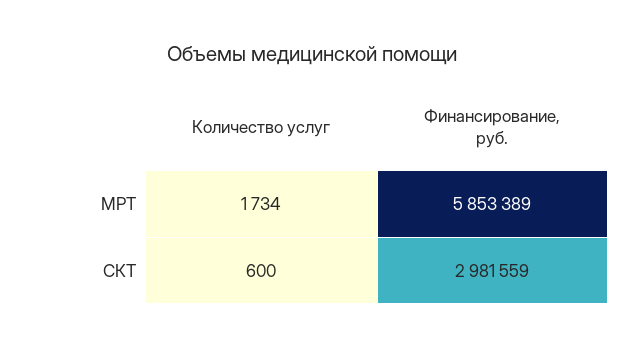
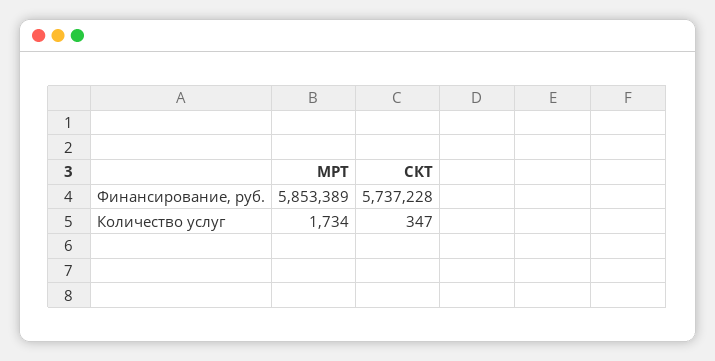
  {
    "Количество услуг": {
      "МРТ": 1734,
-     "СКТ": 600
+     "СКТ": 347
    },
    "Финансирование, руб.": {
      "МРТ": 5853389,
-     "СКТ": 2981559
+     "СКТ": 5737228
    }
  }

